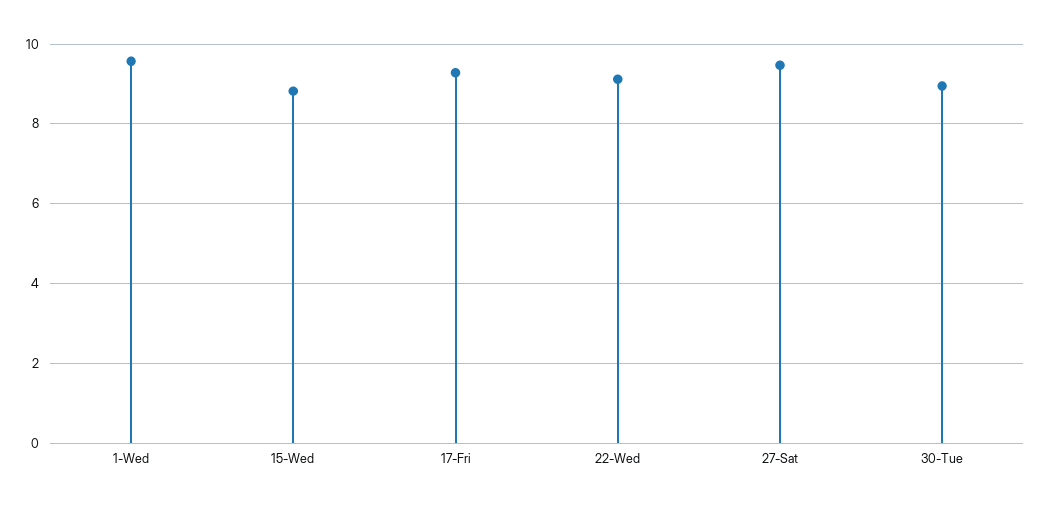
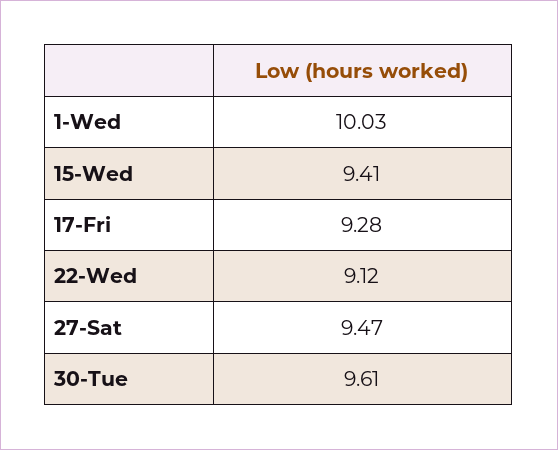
  {
-   "1-Wed": 9.6,
+   "1-Wed": 10.03,
-   "15-Wed": 8.8,
+   "15-Wed": 9.41,
    "17-Fri": 9.28,
    "22-Wed": 9.12,
    "27-Sat": 9.47,
-   "30-Tue": 9
+   "30-Tue": 9.61
  }

